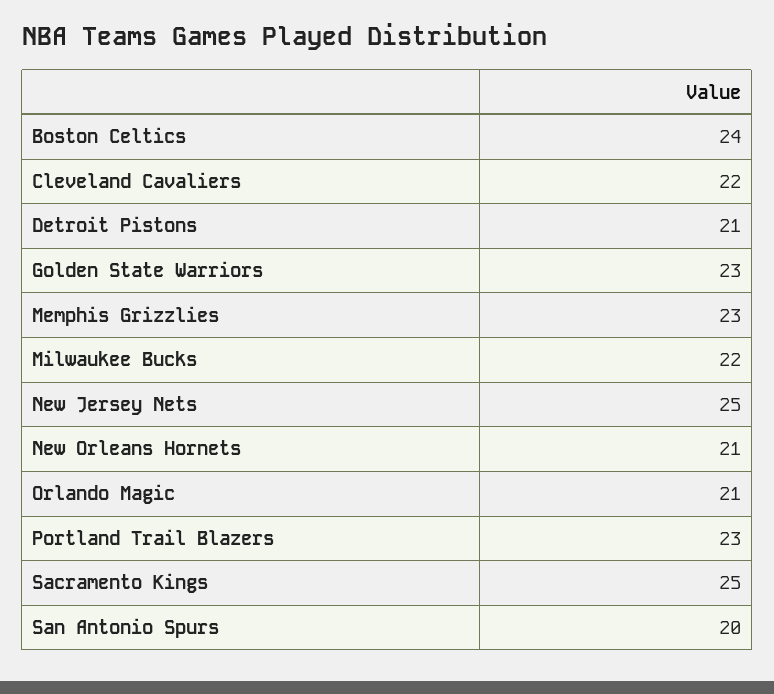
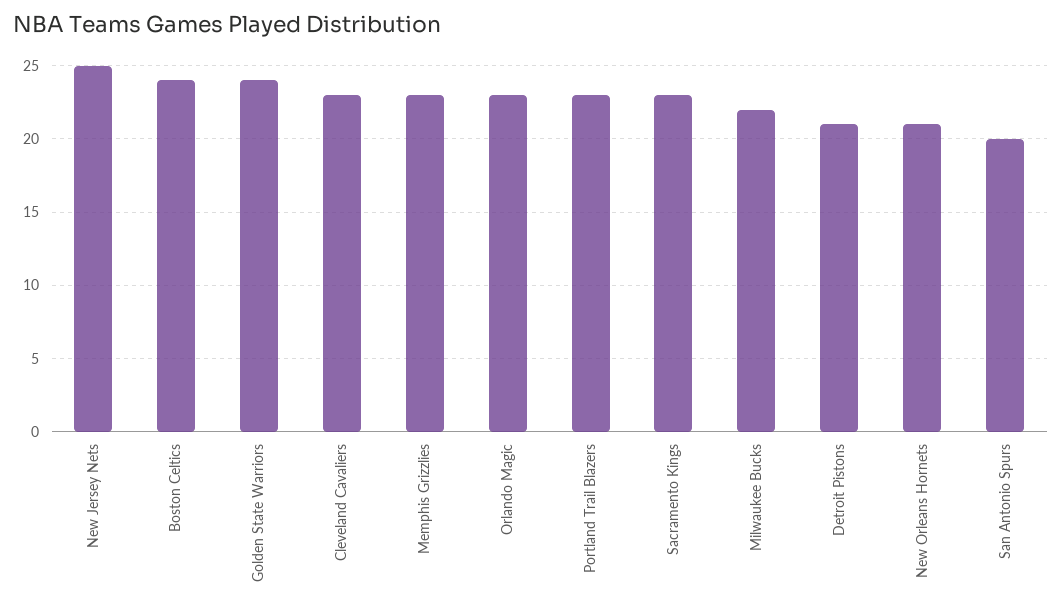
  {
    "Boston Celtics": 24,
-   "Cleveland Cavaliers": 22,
+   "Cleveland Cavaliers": 23,
    "Detroit Pistons": 21,
-   "Golden State Warriors": 23,
+   "Golden State Warriors": 24,
    "Memphis Grizzlies": 23,
    "Milwaukee Bucks": 22,
    "New Jersey Nets": 25,
    "New Orleans Hornets": 21,
-   "Orlando Magic": 21,
+   "Orlando Magic": 23,
    "Portland Trail Blazers": 23,
-   "Sacramento Kings": 25,
+   "Sacramento Kings": 23,
    "San Antonio Spurs": 20
  }

